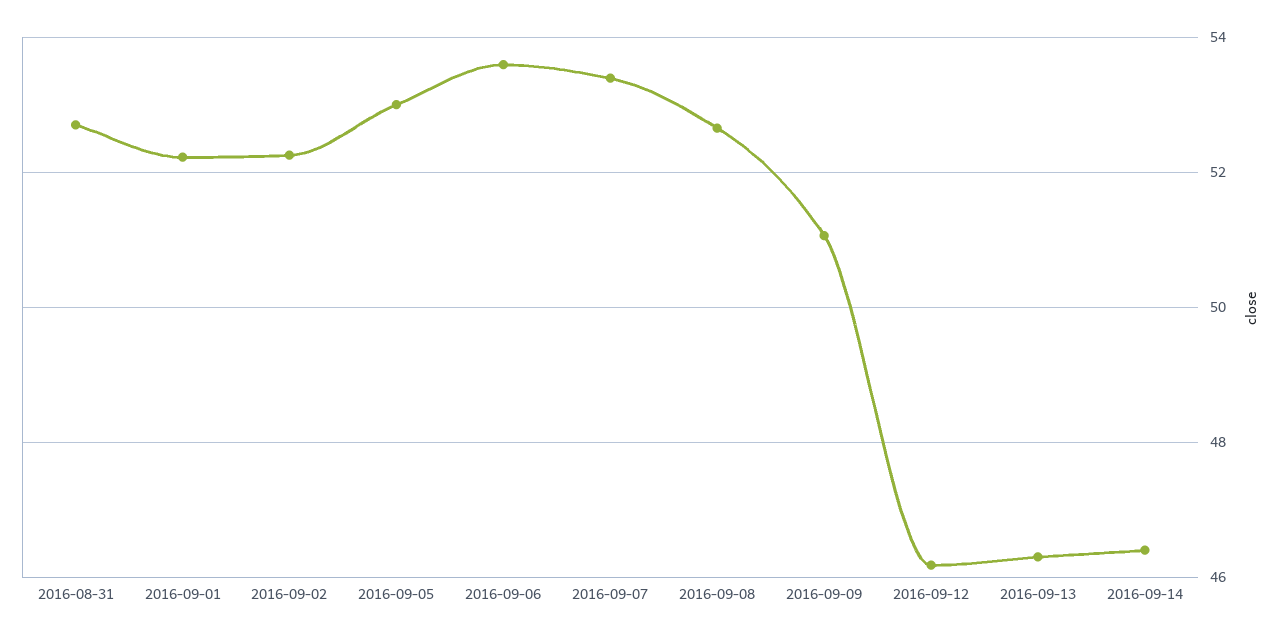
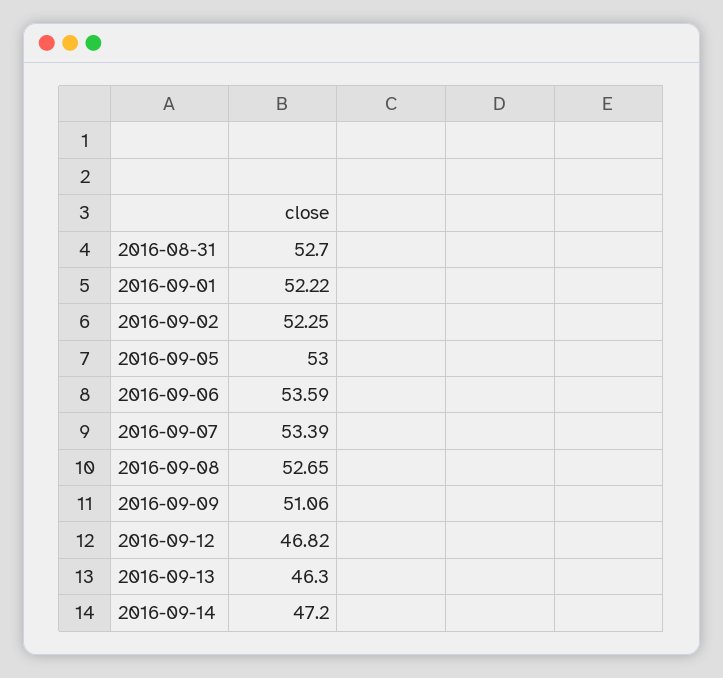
  {
    "2016-08-31": 52.7,
    "2016-09-01": 52.22,
    "2016-09-02": 52.25,
    "2016-09-05": 53,
    "2016-09-06": 53.59,
    "2016-09-07": 53.39,
    "2016-09-08": 52.65,
    "2016-09-09": 51.06,
-   "2016-09-12": 46.2,
+   "2016-09-12": 46.82,
    "2016-09-13": 46.3,
-   "2016-09-14": 46.4
+   "2016-09-14": 47.2
  }

